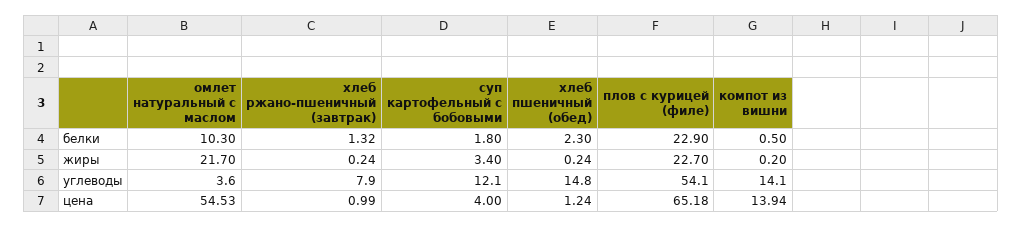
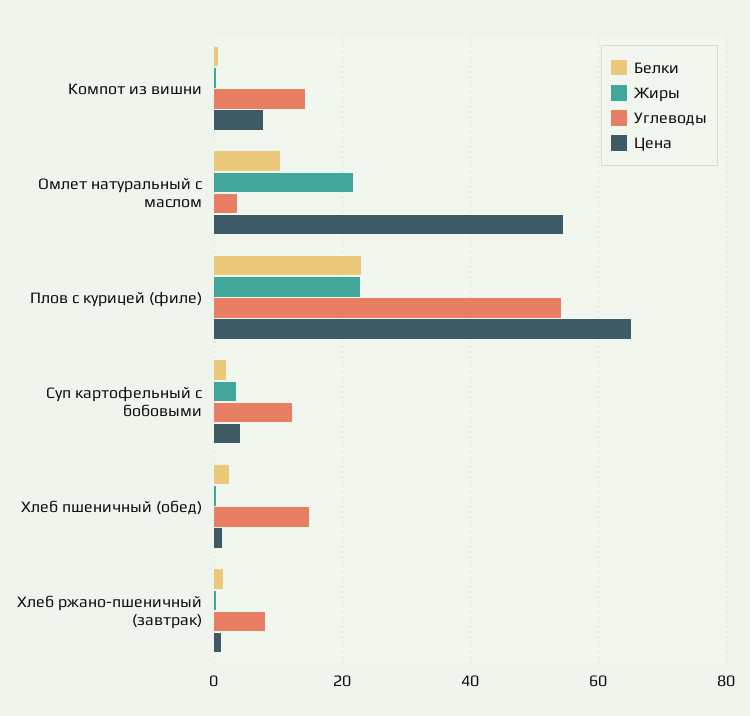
  {
    "белки": {
      "омлет натуральный с маслом": 10.3,
      "хлеб ржано-пшеничный (завтрак)": 1.32,
      "суп картофельный с бобовыми": 1.8,
      "хлеб пшеничный (обед)": 2.3,
      "плов с курицей (филе)": 22.9,
      "компот из вишни": 0.5
    },
    "жиры": {
      "омлет натуральный с маслом": 21.7,
      "хлеб ржано-пшеничный (завтрак)": 0.24,
      "суп картофельный с бобовыми": 3.4,
      "хлеб пшеничный (обед)": 0.24,
      "плов с курицей (филе)": 22.7,
      "компот из вишни": 0.2
    },
    "углеводы": {
      "омлет натуральный с маслом": 3.6,
      "хлеб ржано-пшеничный (завтрак)": 7.9,
      "суп картофельный с бобовыми": 12.1,
      "хлеб пшеничный (обед)": 14.8,
      "плов с курицей (филе)": 54.1,
      "компот из вишни": 14.1
    },
    "цена": {
      "омлет натуральный с маслом": 54.53,
      "хлеб ржано-пшеничный (завтрак)": 0.99,
      "суп картофельный с бобовыми": 4,
      "хлеб пшеничный (обед)": 1.24,
      "плов с курицей (филе)": 65.18,
-     "компот из вишни": 13.94
+     "компот из вишни": 8
    }
  }

